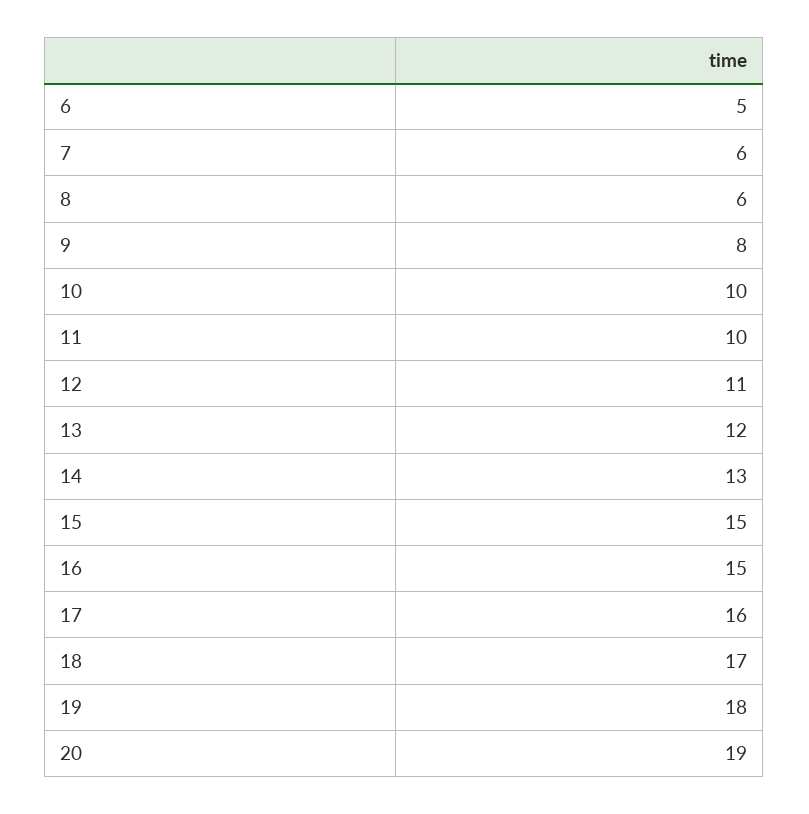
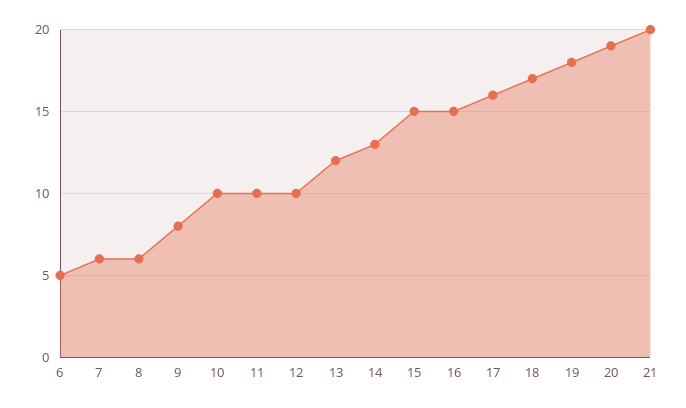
  {
    "6": 5,
    "7": 6,
    "8": 6,
    "9": 8,
    "10": 10,
    "11": 10,
-   "12": 11,
+   "12": 10,
    "13": 12,
    "14": 13,
    "15": 15,
    "16": 15,
    "17": 16,
    "18": 17,
    "19": 18,
-   "20": 19
+   "20": 19,
+   "21": 20
  }

